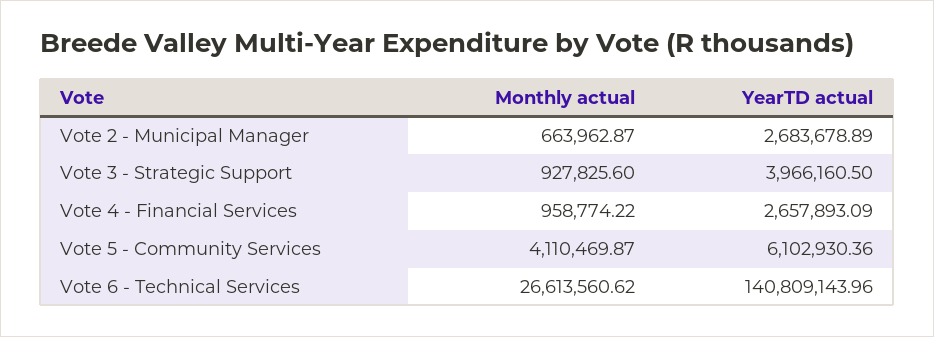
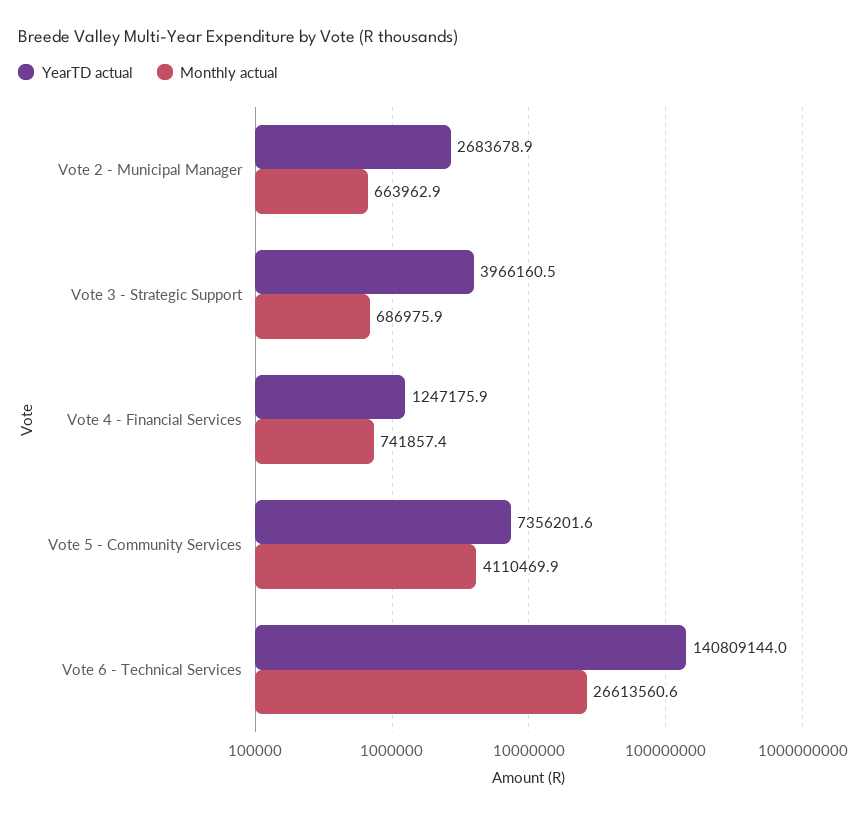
  {
    "Monthly actual": {
      "Vote 2 - Municipal Manager": 663962.87,
-     "Vote 3 - Strategic Support": 927825.6,
+     "Vote 3 - Strategic Support": 686975.9,
-     "Vote 4 - Financial Services": 958774.22,
+     "Vote 4 - Financial Services": 741857.4,
      "Vote 5 - Community Services": 4110469.87,
      "Vote 6 - Technical Services": 26613560.62
    },
    "YearTD actual": {
      "Vote 2 - Municipal Manager": 2683678.89,
      "Vote 3 - Strategic Support": 3966160.5,
-     "Vote 4 - Financial Services": 2657893.09,
+     "Vote 4 - Financial Services": 1247175.9,
-     "Vote 5 - Community Services": 6102930.36,
+     "Vote 5 - Community Services": 7356201.6,
      "Vote 6 - Technical Services": 140809143.96
    }
  }

